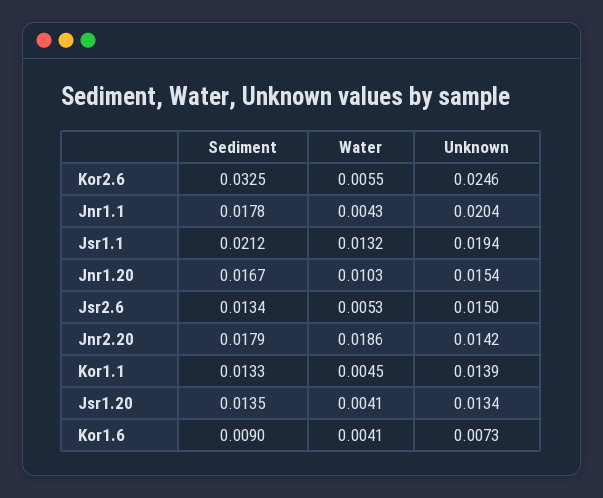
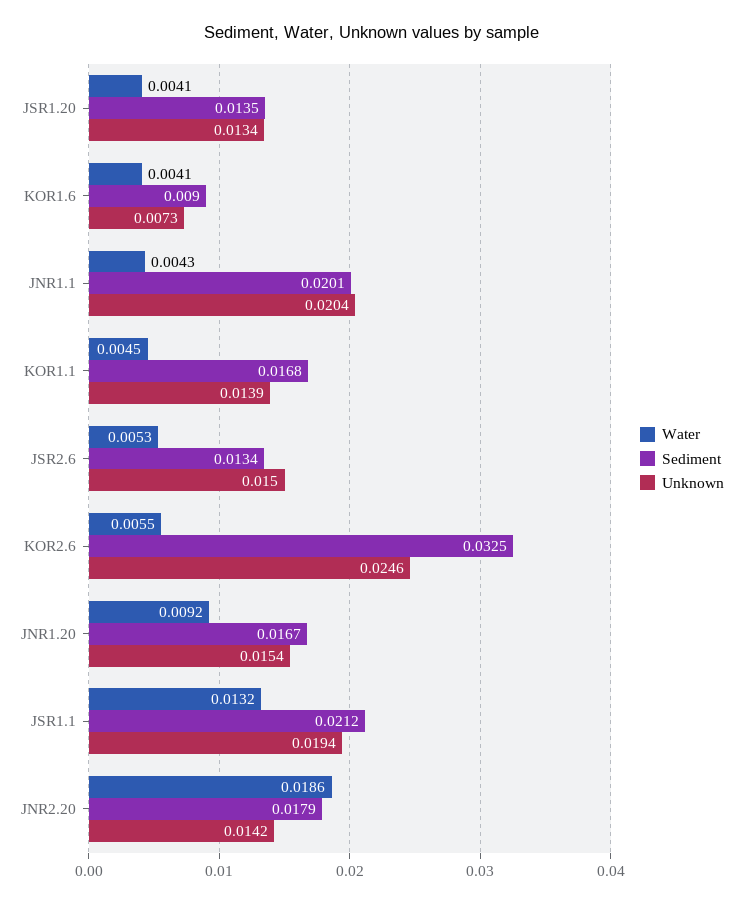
  {
    "Sediment": {
      "Kor2.6": 0.0325,
-     "Jnr1.1": 0.0178,
+     "Jnr1.1": 0.0201,
      "Jsr1.1": 0.0212,
      "Jnr1.20": 0.0167,
      "Jsr2.6": 0.0134,
      "Jnr2.20": 0.0179,
-     "Kor1.1": 0.0133,
+     "Kor1.1": 0.0168,
      "Jsr1.20": 0.0135,
      "Kor1.6": 0.009
    },
    "Water": {
      "Kor2.6": 0.0055,
      "Jnr1.1": 0.0043,
      "Jsr1.1": 0.0132,
-     "Jnr1.20": 0.0103,
+     "Jnr1.20": 0.0092,
      "Jsr2.6": 0.0053,
      "Jnr2.20": 0.0186,
      "Kor1.1": 0.0045,
      "Jsr1.20": 0.0041,
      "Kor1.6": 0.0041
    },
    "Unknown": {
      "Kor2.6": 0.0246,
      "Jnr1.1": 0.0204,
      "Jsr1.1": 0.0194,
      "Jnr1.20": 0.0154,
      "Jsr2.6": 0.015,
      "Jnr2.20": 0.0142,
      "Kor1.1": 0.0139,
      "Jsr1.20": 0.0134,
      "Kor1.6": 0.0073
    }
  }

